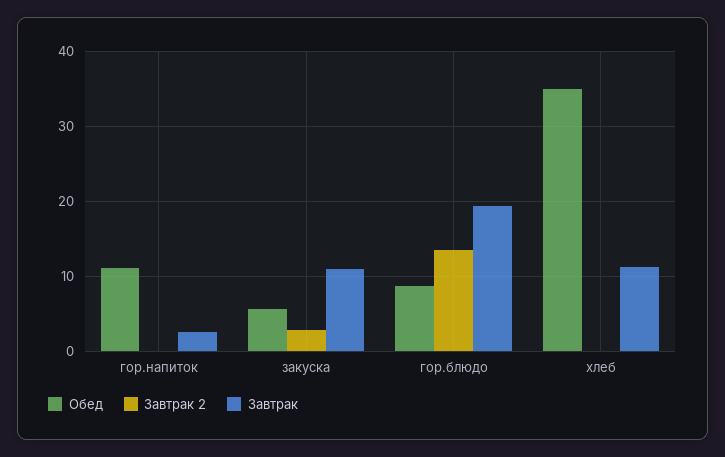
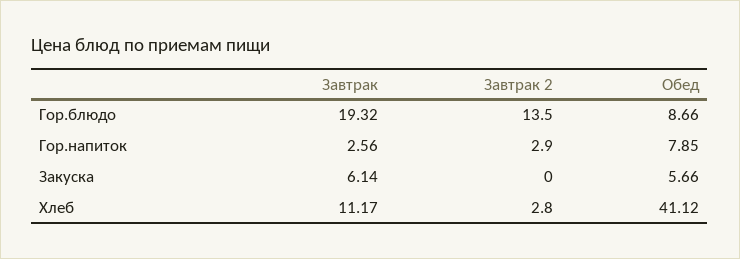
  {
    "Обед": {
-     "гор.напиток": 11,
+     "гор.напиток": 7.85,
      "закуска": 5.66,
      "гор.блюдо": 8.66,
-     "хлеб": 35
+     "хлеб": 41.12
    },
    "Завтрак 2": {
-     "гор.напиток": 0,
+     "гор.напиток": 2.9,
-     "закуска": 3,
+     "закуска": 0,
      "гор.блюдо": 13.5,
-     "хлеб": 0
+     "хлеб": 2.8
    },
    "Завтрак": {
      "гор.напиток": 2.56,
-     "закуска": 11,
+     "закуска": 6.14,
      "гор.блюдо": 19.32,
      "хлеб": 11.17
    }
  }

